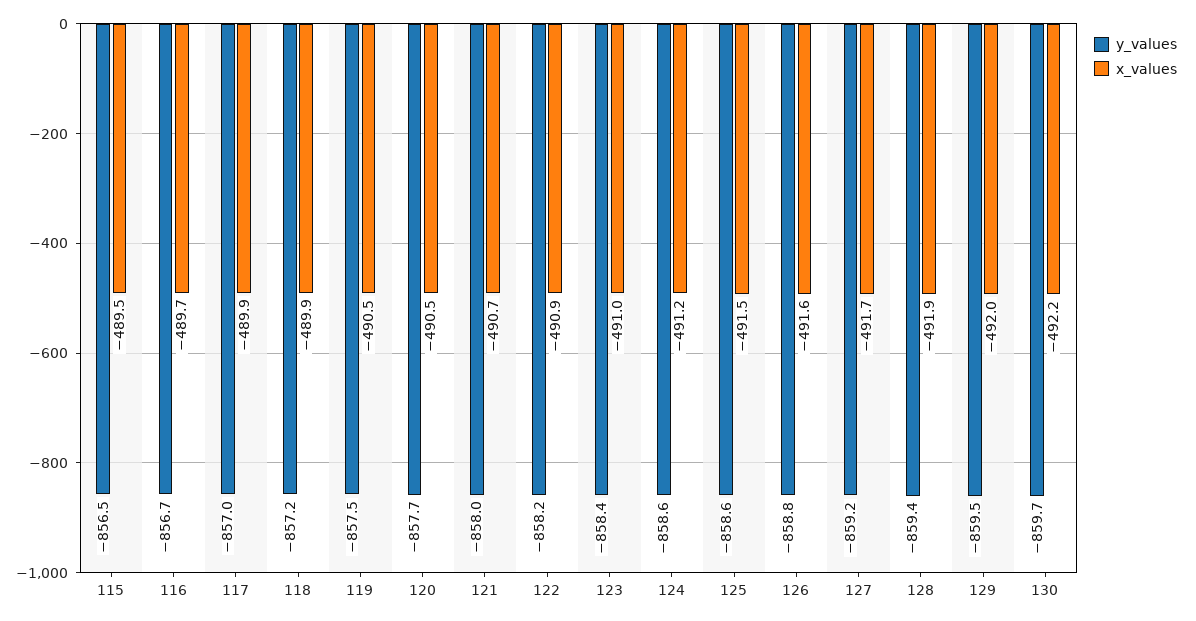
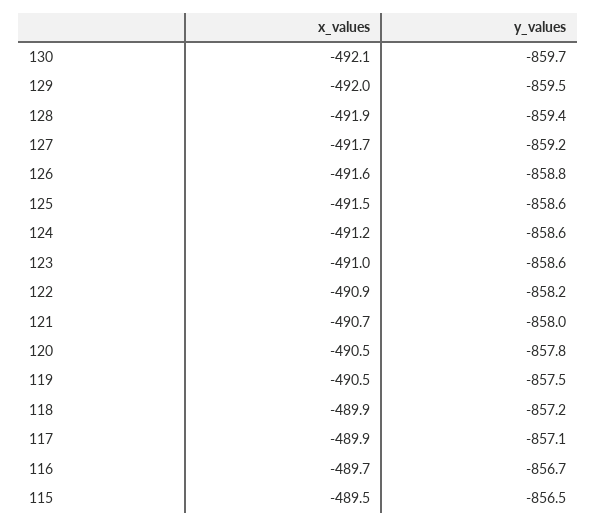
  {
    "y_values": {
      "115": -856.5,
      "116": -856.7,
-     "117": -857,
+     "117": -857.1,
      "118": -857.2,
      "119": -857.5,
-     "120": -857.7,
+     "120": -857.8,
      "121": -858,
      "122": -858.2,
-     "123": -858.4,
+     "123": -858.6,
      "124": -858.6,
      "125": -858.6,
      "126": -858.8,
      "127": -859.2,
      "128": -859.4,
      "129": -859.5,
      "130": -859.7
    },
    "x_values": {
      "115": -489.5,
      "116": -489.7,
      "117": -489.9,
      "118": -489.9,
      "119": -490.5,
      "120": -490.5,
      "121": -490.7,
      "122": -490.9,
      "123": -491,
      "124": -491.2,
      "125": -491.5,
      "126": -491.6,
      "127": -491.7,
      "128": -491.9,
      "129": -492,
-     "130": -492.2
+     "130": -492.1
    }
  }

